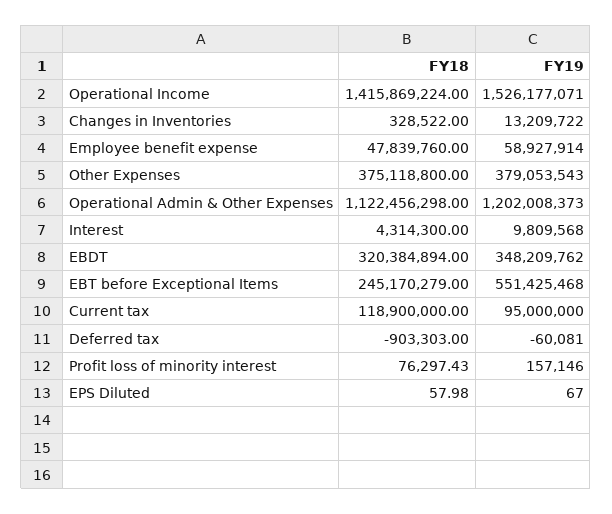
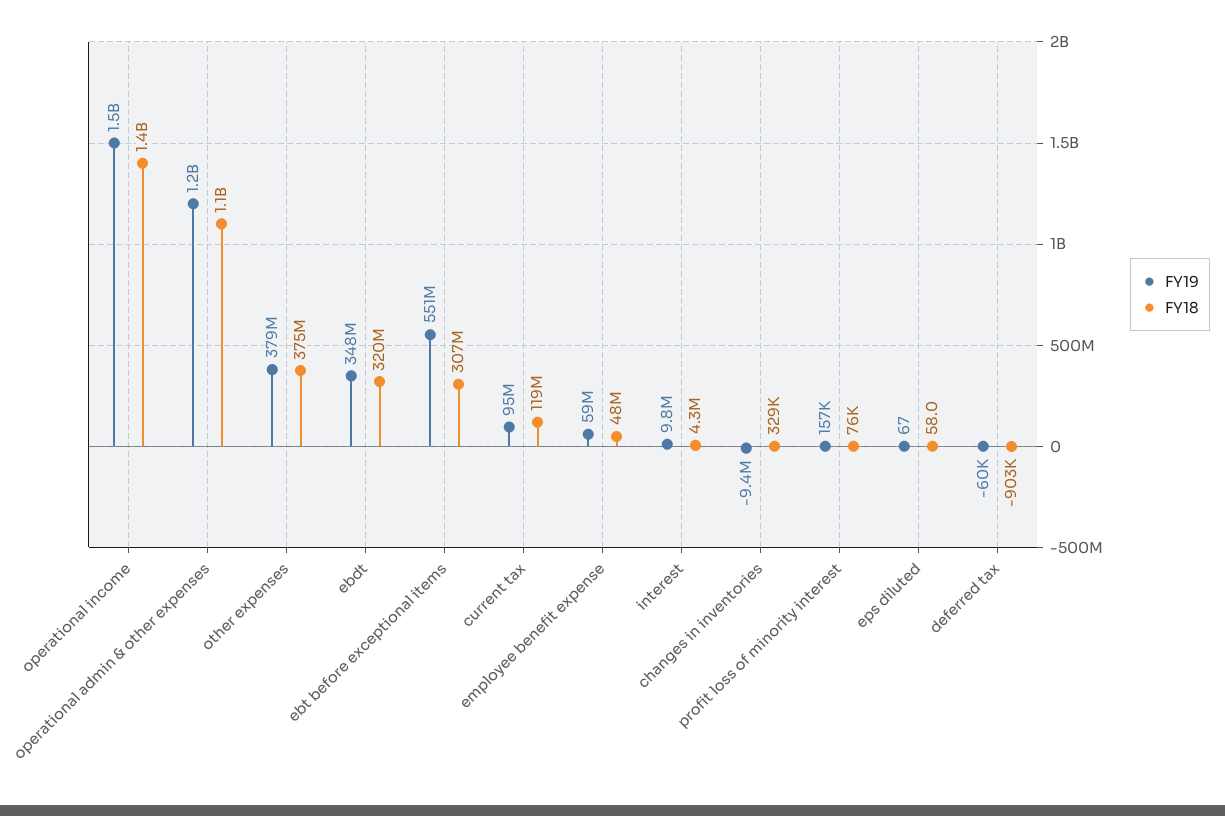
  {
    "FY18": {
      "Operational Income": 1415869224,
      "Changes in Inventories": 328522,
      "Employee benefit expense": 47839760,
      "Other Expenses": 375118800,
      "Operational Admin & Other Expenses": 1122456298,
      "Interest": 4314300,
      "EBDT": 320384894,
-     "EBT before Exceptional Items": 245170279,
+     "EBT before Exceptional Items": 307000000,
      "Current tax": 118900000,
      "Deferred tax": -903303,
      "Profit loss of minority interest": 76297.43,
      "EPS Diluted": 57.98
    },
    "FY19": {
      "Operational Income": 1526177071,
-     "Changes in Inventories": 13209722,
+     "Changes in Inventories": -9400000,
      "Employee benefit expense": 58927914,
      "Other Expenses": 379053543,
      "Operational Admin & Other Expenses": 1202008373,
      "Interest": 9809568,
      "EBDT": 348209762,
      "EBT before Exceptional Items": 551425468,
      "Current tax": 95000000,
      "Deferred tax": -60081,
      "Profit loss of minority interest": 157146,
      "EPS Diluted": 67
    }
  }

